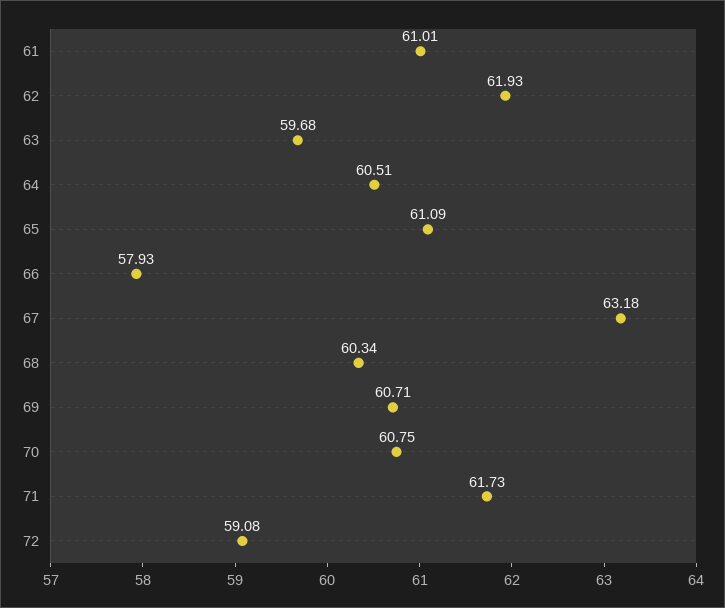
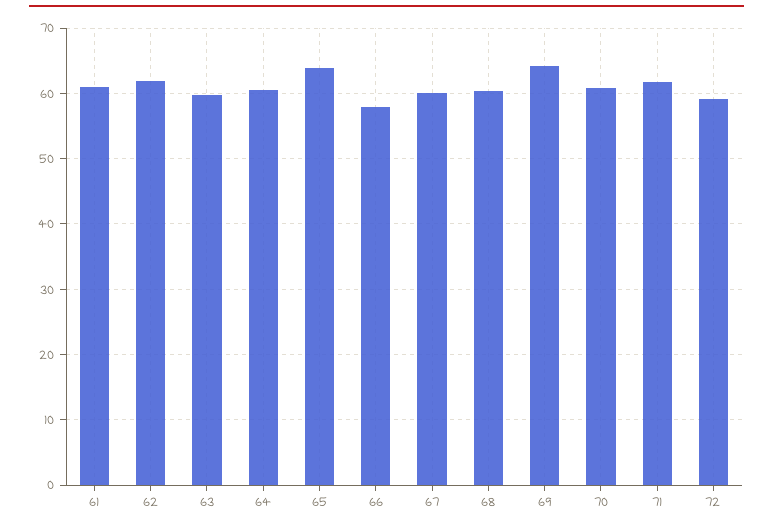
  {
    "61": 61.01,
    "62": 61.93,
    "63": 59.68,
    "64": 60.51,
-   "65": 61.09,
+   "65": 64,
    "66": 57.93,
-   "67": 63.18,
+   "67": 60,
    "68": 60.34,
-   "69": 60.71,
+   "69": 64,
    "70": 60.75,
    "71": 61.73,
    "72": 59.08
  }

